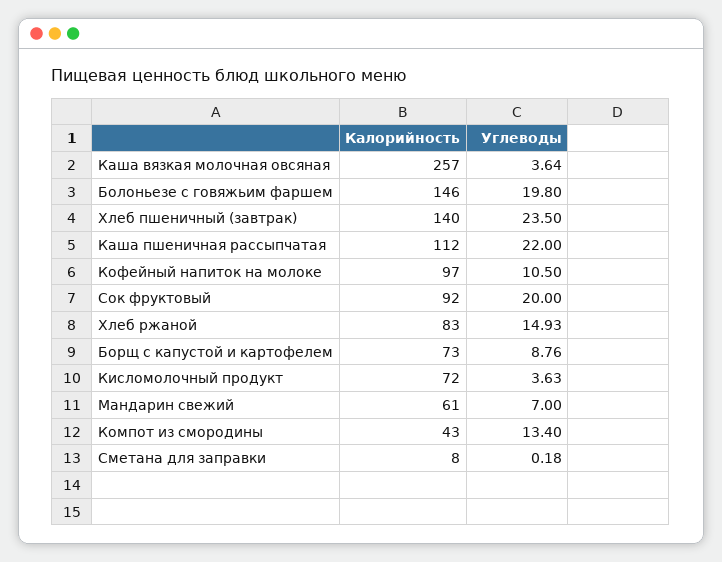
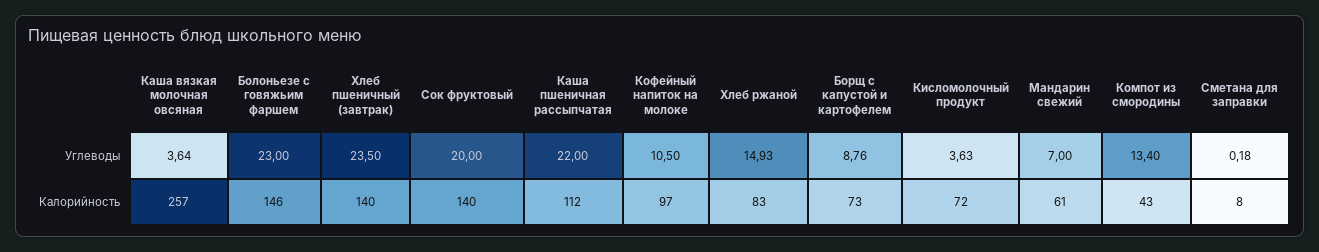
  {
    "Калорийность": {
      "Каша вязкая молочная овсяная": 257,
      "Болоньезе с говяжьим фаршем": 146,
      "Хлеб пшеничный (завтрак)": 140,
      "Каша пшеничная рассыпчатая": 112,
      "Кофейный напиток на молоке": 97,
-     "Сок фруктовый": 92,
+     "Сок фруктовый": 140,
      "Хлеб ржаной": 83,
      "Борщ с капустой и картофелем": 73,
      "Кисломолочный продукт": 72,
      "Мандарин свежий": 61,
      "Компот из смородины": 43,
      "Сметана для заправки": 8
    },
    "Углеводы": {
      "Каша вязкая молочная овсяная": 3.64,
-     "Болоньезе с говяжьим фаршем": 19.8,
+     "Болоньезе с говяжьим фаршем": 23,
      "Хлеб пшеничный (завтрак)": 23.5,
      "Каша пшеничная рассыпчатая": 22,
      "Кофейный напиток на молоке": 10.5,
      "Сок фруктовый": 20,
      "Хлеб ржаной": 14.93,
      "Борщ с капустой и картофелем": 8.76,
      "Кисломолочный продукт": 3.63,
      "Мандарин свежий": 7,
      "Компот из смородины": 13.4,
      "Сметана для заправки": 0.18
    }
  }

